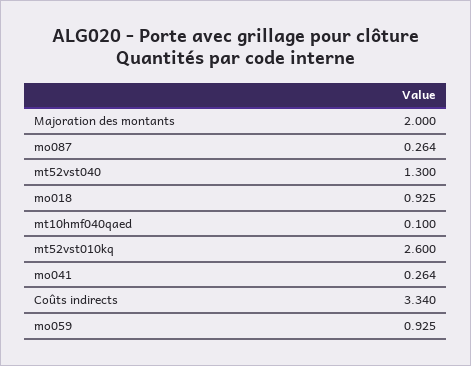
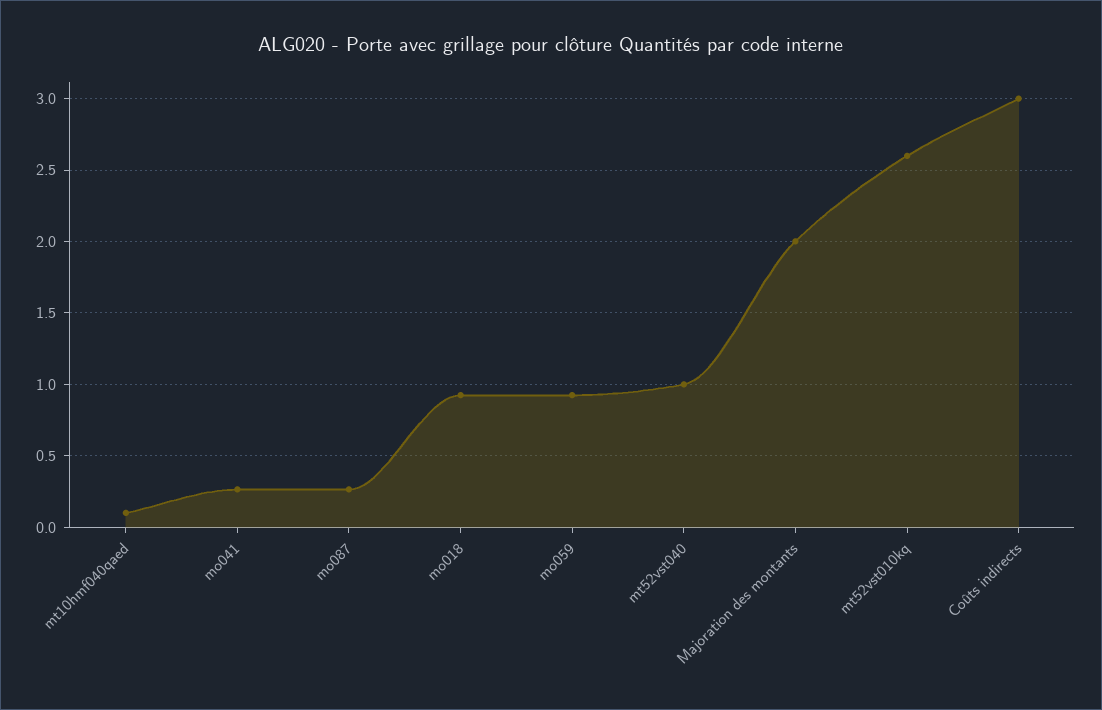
  {
    "Majoration des montants": 2,
    "mo087": 0.264,
-   "mt52vst040": 1.3,
+   "mt52vst040": 1,
    "mo018": 0.925,
    "mt10hmf040qaed": 0.1,
    "mt52vst010kq": 2.6,
    "mo041": 0.264,
-   "Coûts indirects": 3.34,
+   "Coûts indirects": 3,
    "mo059": 0.925
  }

